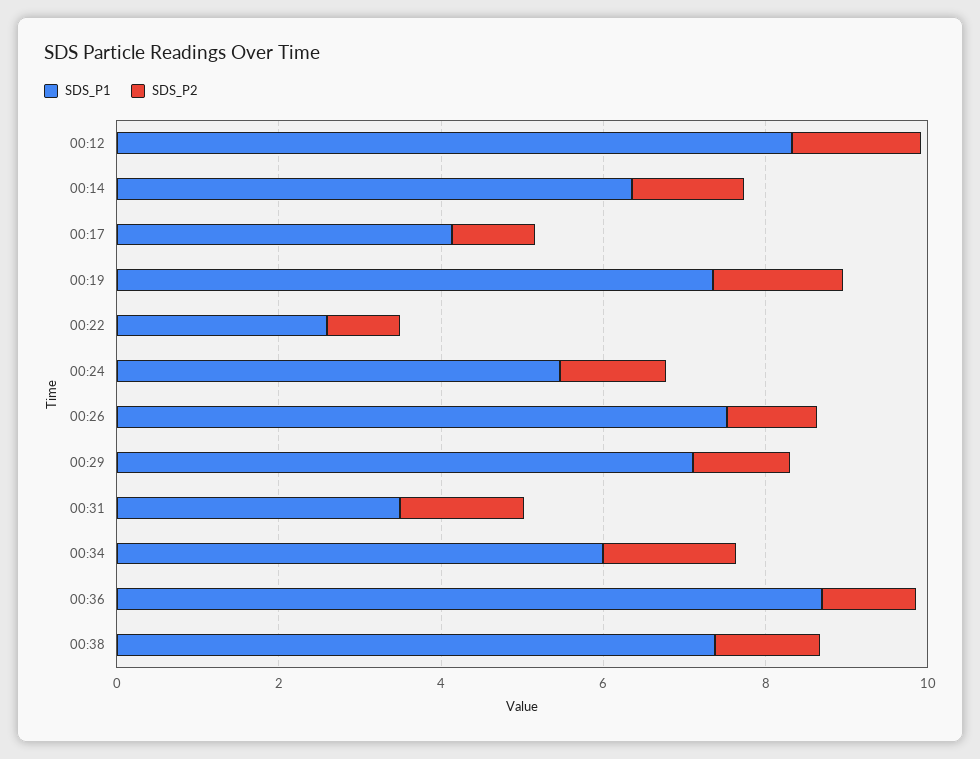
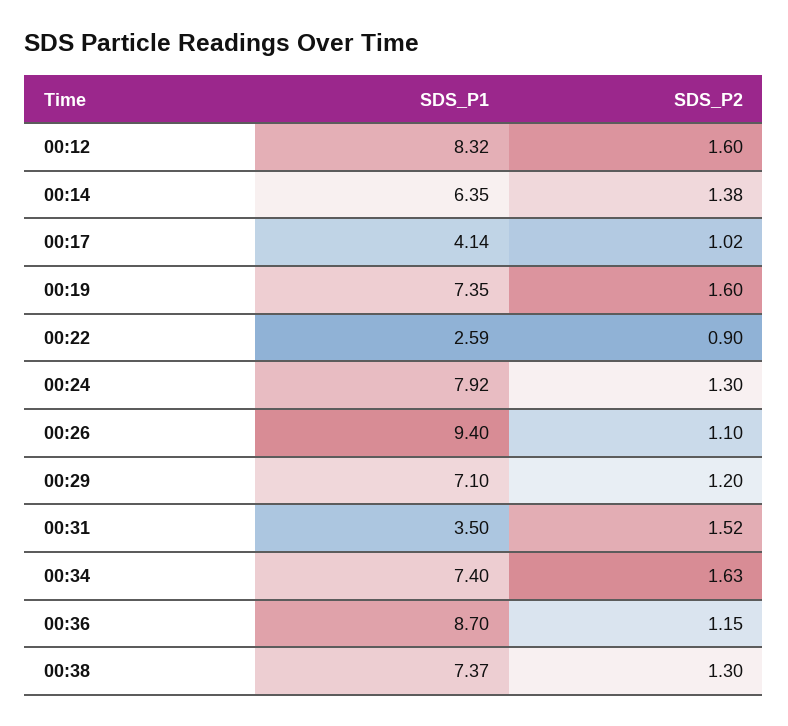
  {
    "SDS_P1": {
      "00:12": 8.32,
      "00:14": 6.35,
      "00:17": 4.14,
      "00:19": 7.35,
      "00:22": 2.59,
-     "00:24": 5.5,
+     "00:24": 7.92,
-     "00:26": 7.5,
+     "00:26": 9.4,
      "00:29": 7.1,
      "00:31": 3.5,
-     "00:34": 6,
+     "00:34": 7.4,
      "00:36": 8.7,
      "00:38": 7.37
    },
    "SDS_P2": {
      "00:12": 1.6,
      "00:14": 1.38,
      "00:17": 1.02,
      "00:19": 1.6,
      "00:22": 0.9,
      "00:24": 1.3,
      "00:26": 1.1,
      "00:29": 1.2,
      "00:31": 1.52,
      "00:34": 1.63,
      "00:36": 1.15,
      "00:38": 1.3
    }
  }

